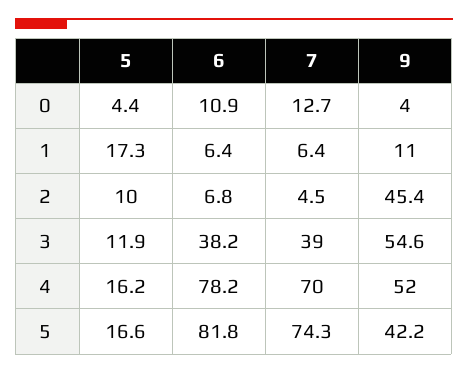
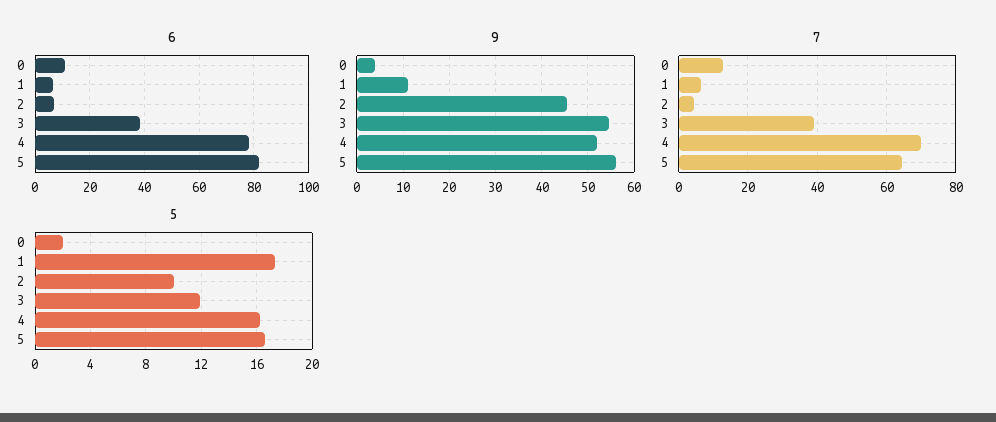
  {
    "5": {
-     "0": 4.4,
+     "0": 2,
      "1": 17.3,
      "2": 10,
      "3": 11.9,
      "4": 16.2,
      "5": 16.6
    },
    "6": {
      "0": 10.9,
      "1": 6.4,
      "2": 6.8,
      "3": 38.2,
      "4": 78.2,
      "5": 81.8
    },
    "7": {
      "0": 12.7,
      "1": 6.4,
      "2": 4.5,
      "3": 39,
      "4": 70,
-     "5": 74.3
+     "5": 64
    },
    "9": {
      "0": 4,
      "1": 11,
      "2": 45.4,
      "3": 54.6,
      "4": 52,
-     "5": 42.2
+     "5": 56
    }
  }

